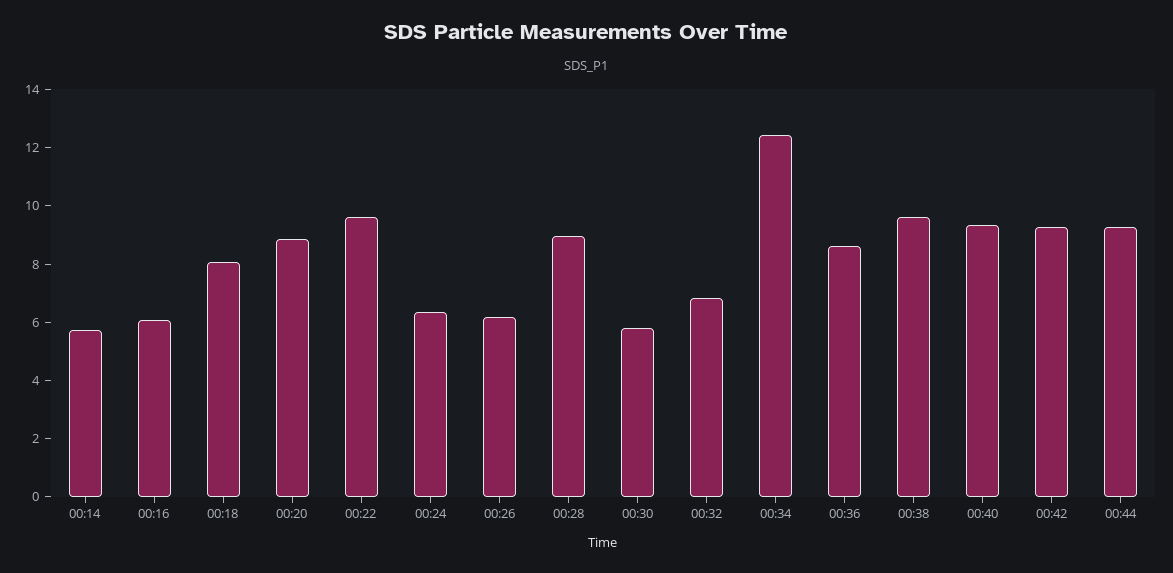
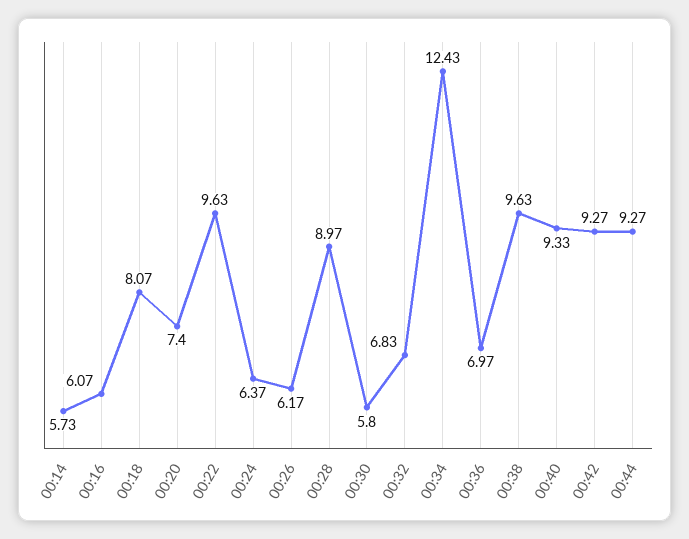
  {
    "00:14": 5.73,
    "00:16": 6.07,
    "00:18": 8.07,
-   "00:20": 9,
+   "00:20": 7.4,
    "00:22": 9.63,
    "00:24": 6.37,
    "00:26": 6.17,
    "00:28": 8.97,
    "00:30": 5.8,
    "00:32": 6.83,
    "00:34": 12.43,
-   "00:36": 8.5,
+   "00:36": 6.97,
    "00:38": 9.63,
    "00:40": 9.33,
    "00:42": 9.27,
    "00:44": 9.27
  }

